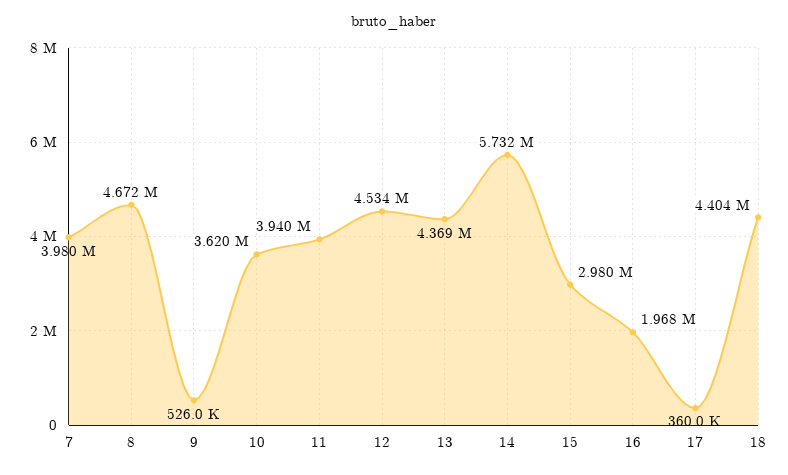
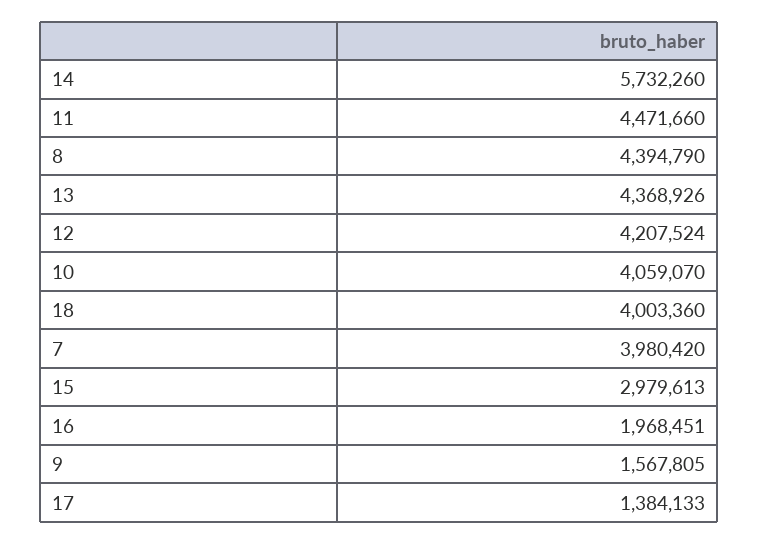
  {
    "7": 3980420,
-   "8": 4672000,
+   "8": 4394790,
-   "9": 526000,
+   "9": 1567805,
-   "10": 3620000,
+   "10": 4059070,
-   "11": 3940000,
+   "11": 4471660,
-   "12": 4534000,
+   "12": 4207524,
    "13": 4368926,
    "14": 5732260,
    "15": 2979613,
    "16": 1968451,
-   "17": 360000,
+   "17": 1384133,
-   "18": 4404000
+   "18": 4003360
  }

